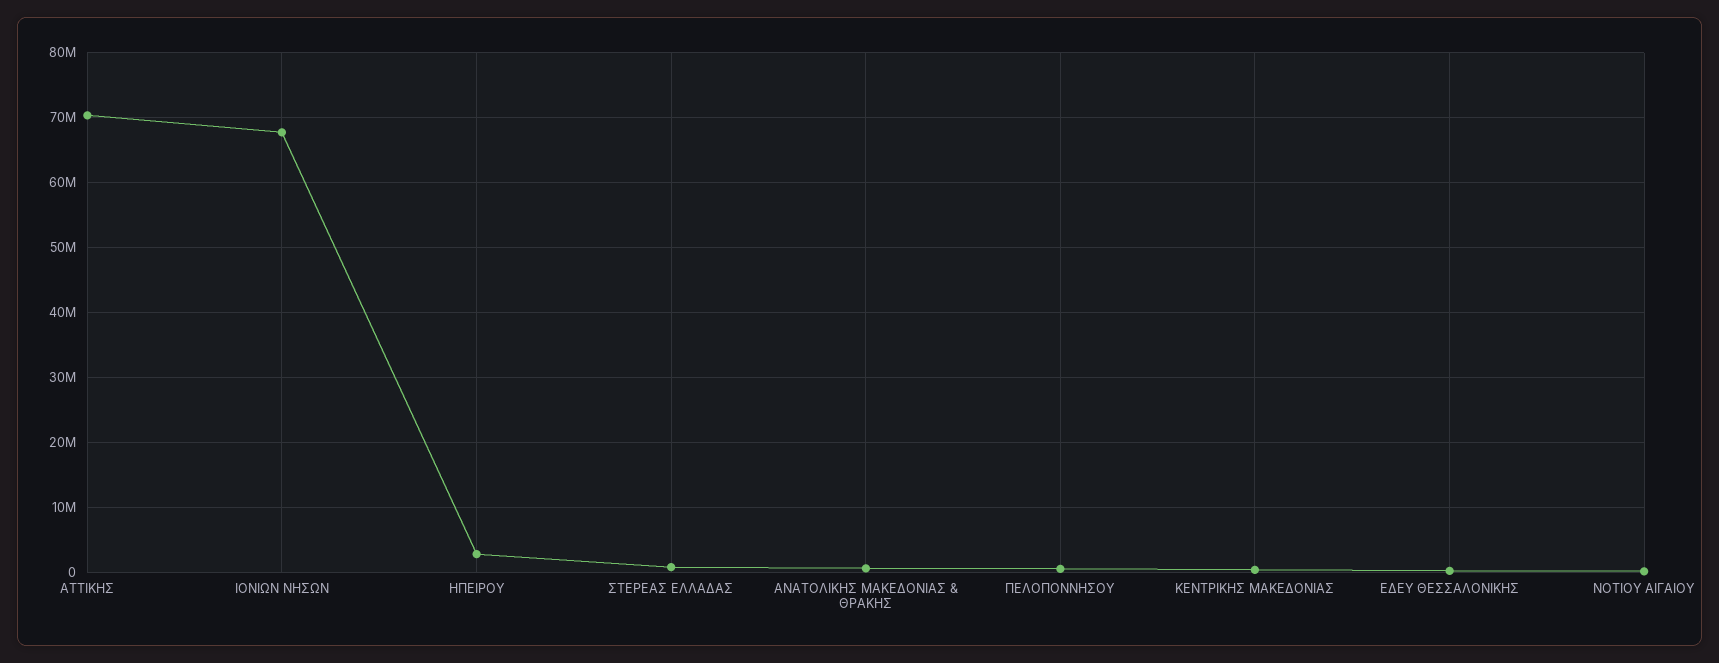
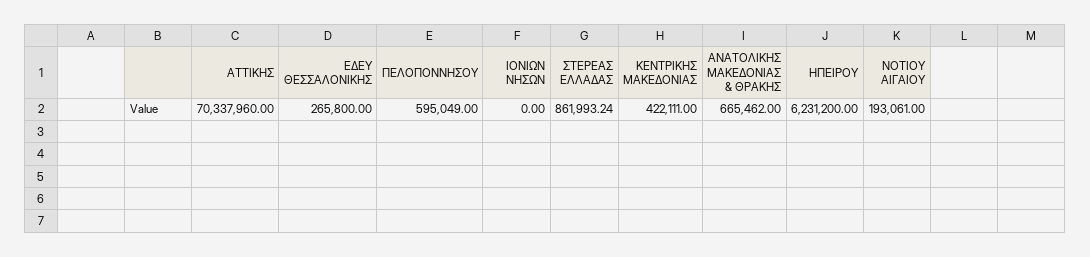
  {
    "ΑΤΤΙΚΗΣ": 70337960,
-   "ΙΟΝΙΩΝ ΝΗΣΩΝ": 68000000,
+   "ΙΟΝΙΩΝ ΝΗΣΩΝ": 0,
-   "ΗΠΕΙΡΟΥ": 3000000,
+   "ΗΠΕΙΡΟΥ": 6231200,
    "ΣΤΕΡΕΑΣ ΕΛΛΑΔΑΣ": 861993.24,
    "ΑΝΑΤΟΛΙΚΗΣ ΜΑΚΕΔΟΝΙΑΣ & ΘΡΑΚΗΣ": 665462,
    "ΠΕΛΟΠΟΝΝΗΣΟΥ": 595049,
    "ΚΕΝΤΡΙΚΗΣ ΜΑΚΕΔΟΝΙΑΣ": 422111,
    "ΕΔΕΥ ΘΕΣΣΑΛΟΝΙΚΗΣ": 265800,
    "ΝΟΤΙΟΥ ΑΙΓΑΙΟΥ": 193061
  }

